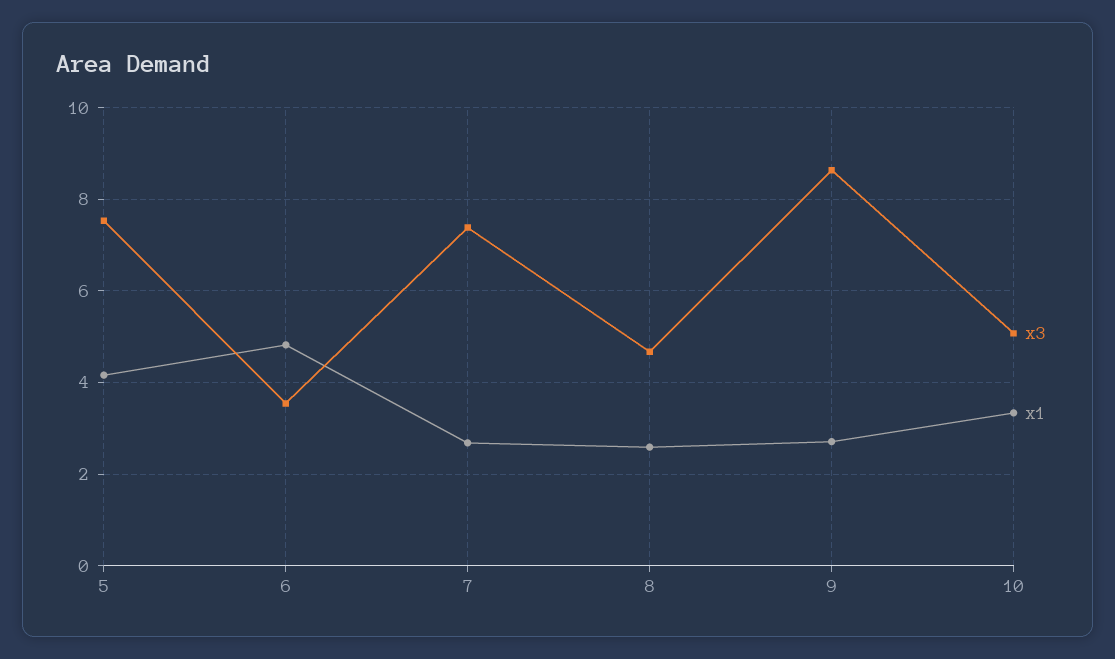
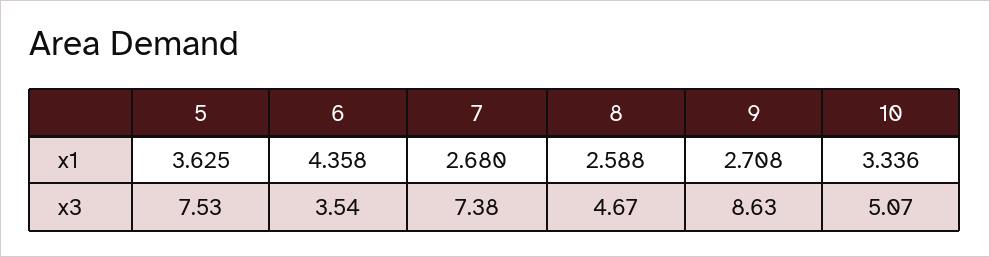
  {
    "x3": {
      "5": 7.53,
      "6": 3.54,
      "7": 7.38,
      "8": 4.67,
      "9": 8.63,
      "10": 5.07
    },
    "x1": {
-     "5": 4.2,
+     "5": 3.625,
-     "6": 4.8,
+     "6": 4.358,
      "7": 2.68,
      "8": 2.588,
      "9": 2.708,
      "10": 3.336
    }
  }

